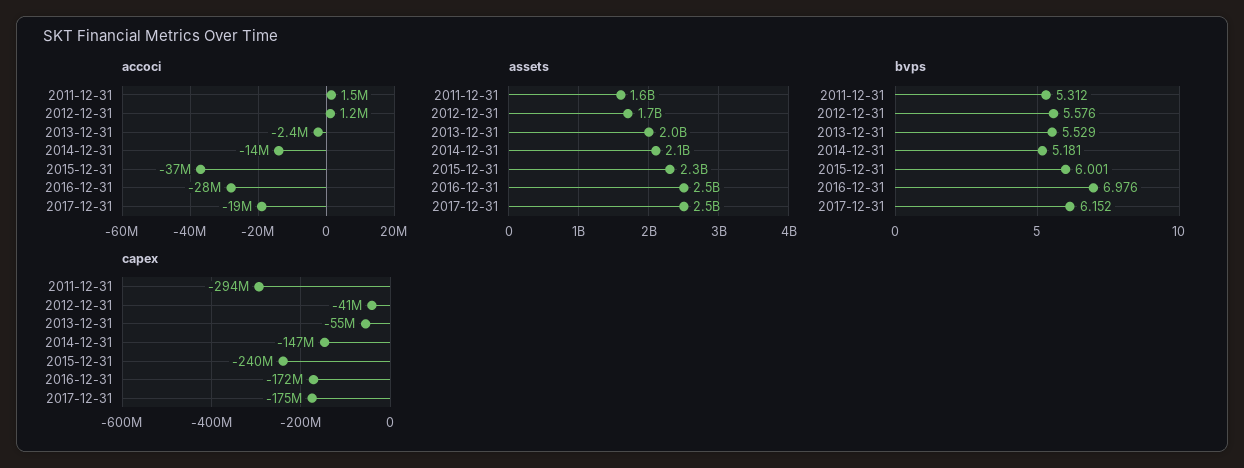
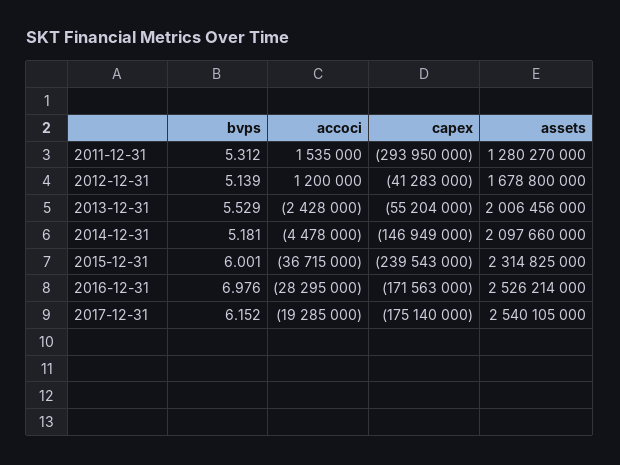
  {
    "accoci": {
      "2011-12-31": 1535000,
      "2012-12-31": 1200000,
      "2013-12-31": -2428000,
-     "2014-12-31": -14000000,
+     "2014-12-31": -4478000,
      "2015-12-31": -36715000,
      "2016-12-31": -28295000,
      "2017-12-31": -19285000
    },
    "assets": {
-     "2011-12-31": 1600000000,
+     "2011-12-31": 1280270000,
      "2012-12-31": 1678800000,
      "2013-12-31": 2006456000,
      "2014-12-31": 2097660000,
      "2015-12-31": 2314825000,
      "2016-12-31": 2526214000,
      "2017-12-31": 2540105000
    },
    "bvps": {
      "2011-12-31": 5.312,
-     "2012-12-31": 5.576,
+     "2012-12-31": 5.139,
      "2013-12-31": 5.529,
      "2014-12-31": 5.181,
      "2015-12-31": 6.001,
      "2016-12-31": 6.976,
      "2017-12-31": 6.152
    },
    "capex": {
      "2011-12-31": -293950000,
      "2012-12-31": -41283000,
      "2013-12-31": -55204000,
      "2014-12-31": -146949000,
      "2015-12-31": -239543000,
      "2016-12-31": -171563000,
      "2017-12-31": -175140000
    }
  }

